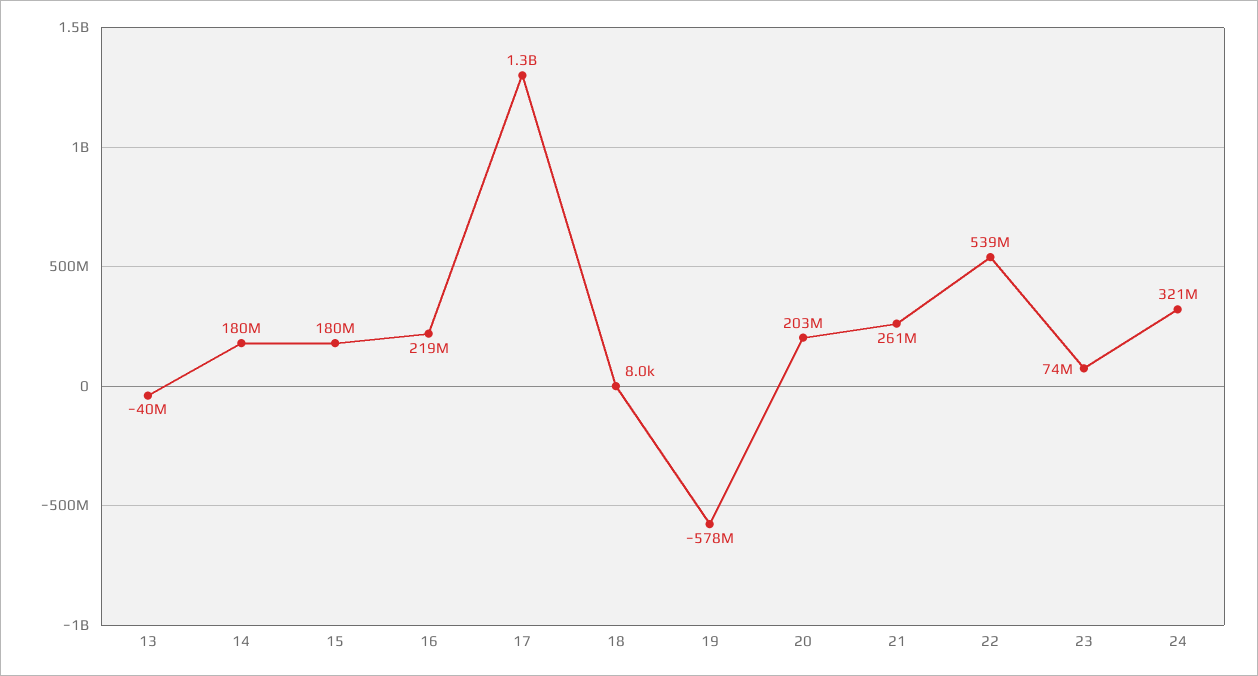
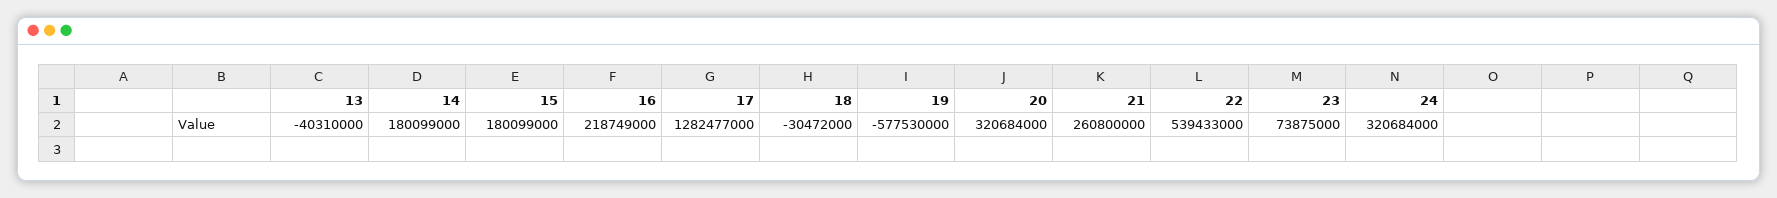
  {
    "13": -40310000,
    "14": 180099000,
    "15": 180099000,
    "16": 218749000,
    "17": 1282477000,
-   "18": 8000,
+   "18": -30472000,
    "19": -577530000,
-   "20": 203000000,
+   "20": 320684000,
    "21": 260800000,
    "22": 539433000,
    "23": 73875000,
    "24": 320684000
  }

